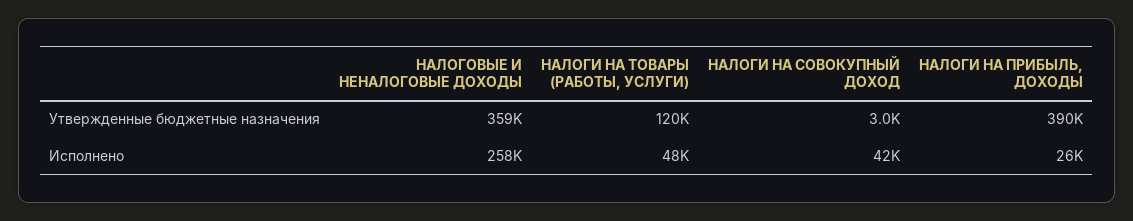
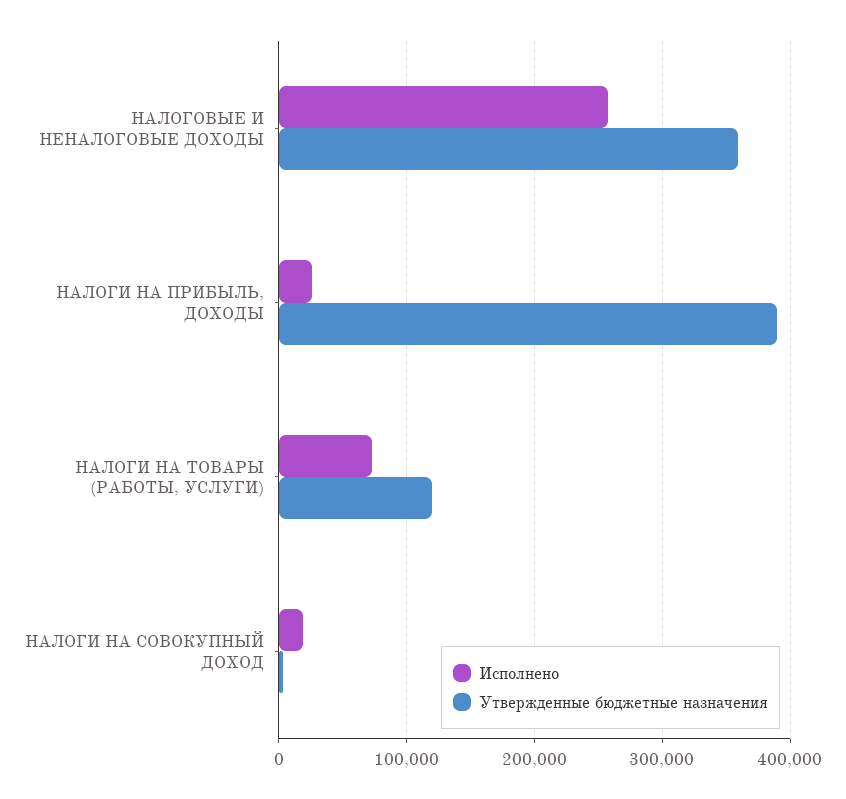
  {
    "Утвержденные бюджетные назначения": {
      "НАЛОГОВЫЕ И НЕНАЛОГОВЫЕ ДОХОДЫ": 359000,
      "НАЛОГИ НА ТОВАРЫ (РАБОТЫ, УСЛУГИ)": 120000,
      "НАЛОГИ НА СОВОКУПНЫЙ ДОХОД": 3000,
      "НАЛОГИ НА ПРИБЫЛЬ, ДОХОДЫ": 390000
    },
    "Исполнено": {
      "НАЛОГОВЫЕ И НЕНАЛОГОВЫЕ ДОХОДЫ": 258000,
-     "НАЛОГИ НА ТОВАРЫ (РАБОТЫ, УСЛУГИ)": 48000,
+     "НАЛОГИ НА ТОВАРЫ (РАБОТЫ, УСЛУГИ)": 70000,
-     "НАЛОГИ НА СОВОКУПНЫЙ ДОХОД": 42000,
+     "НАЛОГИ НА СОВОКУПНЫЙ ДОХОД": 20000,
      "НАЛОГИ НА ПРИБЫЛЬ, ДОХОДЫ": 26000
    }
  }

